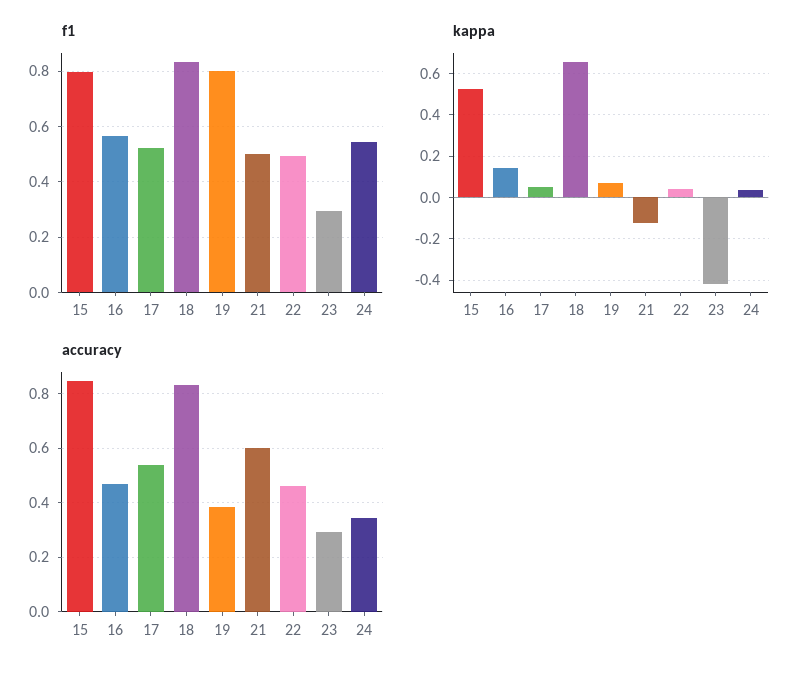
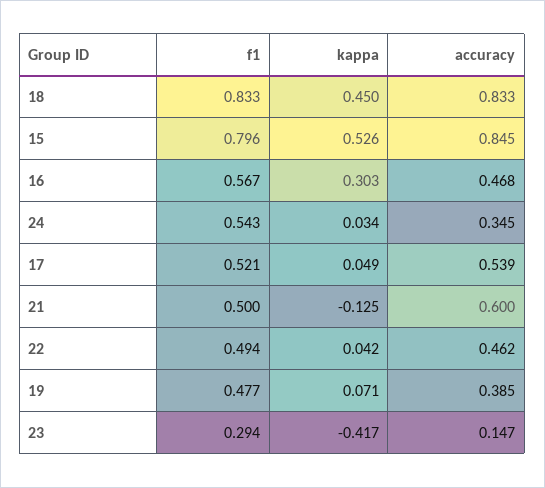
  {
    "f1": {
      "15": 0.796,
      "16": 0.567,
      "17": 0.521,
      "18": 0.833,
-     "19": 0.8,
+     "19": 0.477,
      "21": 0.5,
      "22": 0.494,
      "23": 0.294,
      "24": 0.543
    },
    "kappa": {
      "15": 0.526,
-     "16": 0.15,
+     "16": 0.303,
      "17": 0.049,
-     "18": 0.65,
+     "18": 0.45,
      "19": 0.071,
      "21": -0.125,
      "22": 0.042,
      "23": -0.417,
      "24": 0.034
    },
    "accuracy": {
      "15": 0.845,
      "16": 0.468,
      "17": 0.539,
      "18": 0.833,
      "19": 0.385,
      "21": 0.6,
      "22": 0.462,
-     "23": 0.3,
+     "23": 0.147,
      "24": 0.345
    }
  }

